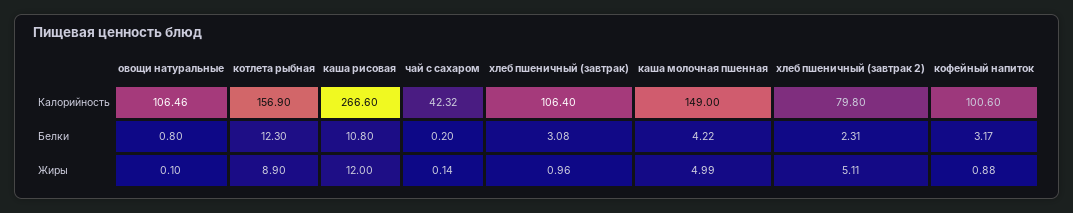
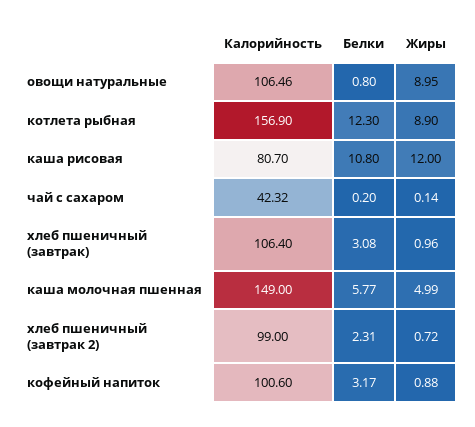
  {
    "овощи натуральные": {
      "Калорийность": 106.46,
      "Белки": 0.8,
-     "Жиры": 0.1
+     "Жиры": 8.95
    },
    "котлета рыбная": {
      "Калорийность": 156.9,
      "Белки": 12.3,
      "Жиры": 8.9
    },
    "каша рисовая": {
-     "Калорийность": 266.6,
+     "Калорийность": 80.7,
      "Белки": 10.8,
      "Жиры": 12
    },
    "чай с сахаром": {
      "Калорийность": 42.32,
      "Белки": 0.2,
      "Жиры": 0.14
    },
    "хлеб пшеничный (завтрак)": {
      "Калорийность": 106.4,
      "Белки": 3.08,
      "Жиры": 0.96
    },
    "каша молочная пшенная": {
      "Калорийность": 149,
-     "Белки": 4.22,
+     "Белки": 5.77,
      "Жиры": 4.99
    },
    "хлеб пшеничный (завтрак 2)": {
-     "Калорийность": 79.8,
+     "Калорийность": 99,
      "Белки": 2.31,
-     "Жиры": 5.11
+     "Жиры": 0.72
    },
    "кофейный напиток": {
      "Калорийность": 100.6,
      "Белки": 3.17,
      "Жиры": 0.88
    }
  }

